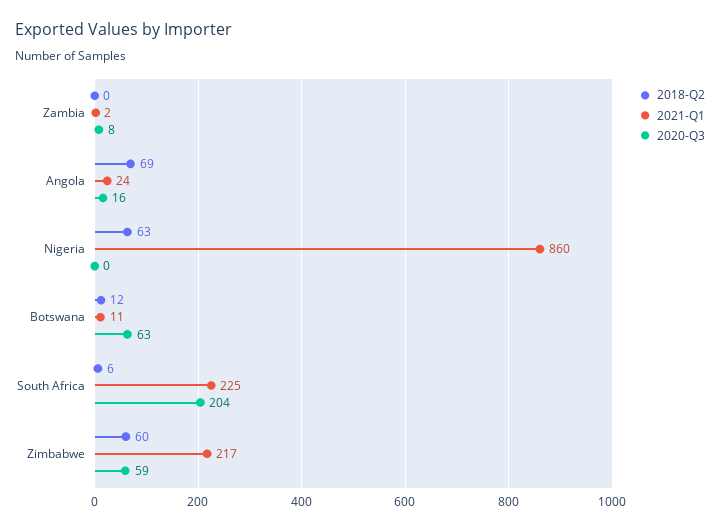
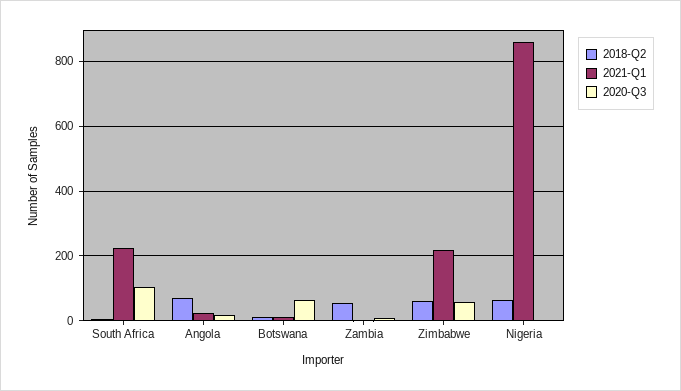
  {
    "2018-Q2": {
-     "Zambia": 0,
+     "Zambia": 60,
      "Angola": 69,
      "Nigeria": 63,
      "Botswana": 12,
      "South Africa": 6,
      "Zimbabwe": 60
    },
    "2021-Q1": {
      "Zambia": 2,
      "Angola": 24,
      "Nigeria": 860,
      "Botswana": 11,
      "South Africa": 225,
      "Zimbabwe": 217
    },
    "2020-Q3": {
      "Zambia": 8,
      "Angola": 16,
      "Nigeria": 0,
      "Botswana": 63,
-     "South Africa": 204,
+     "South Africa": 100,
      "Zimbabwe": 59
    }
  }

